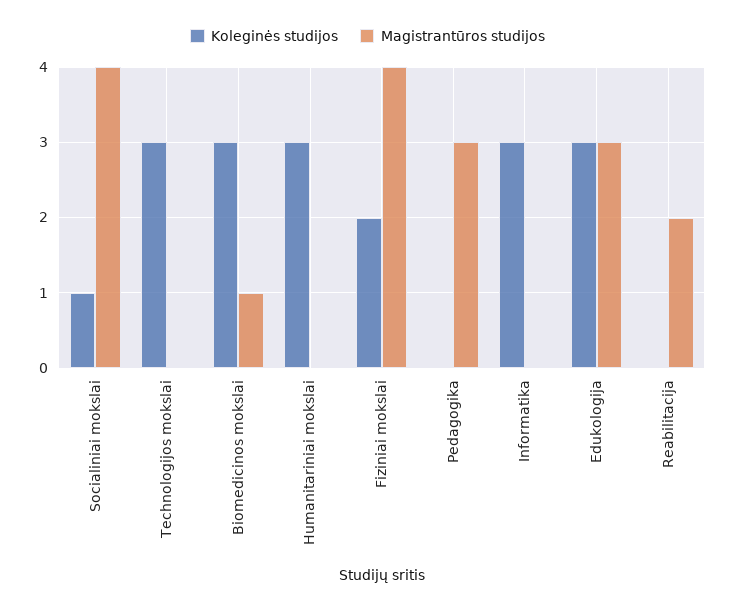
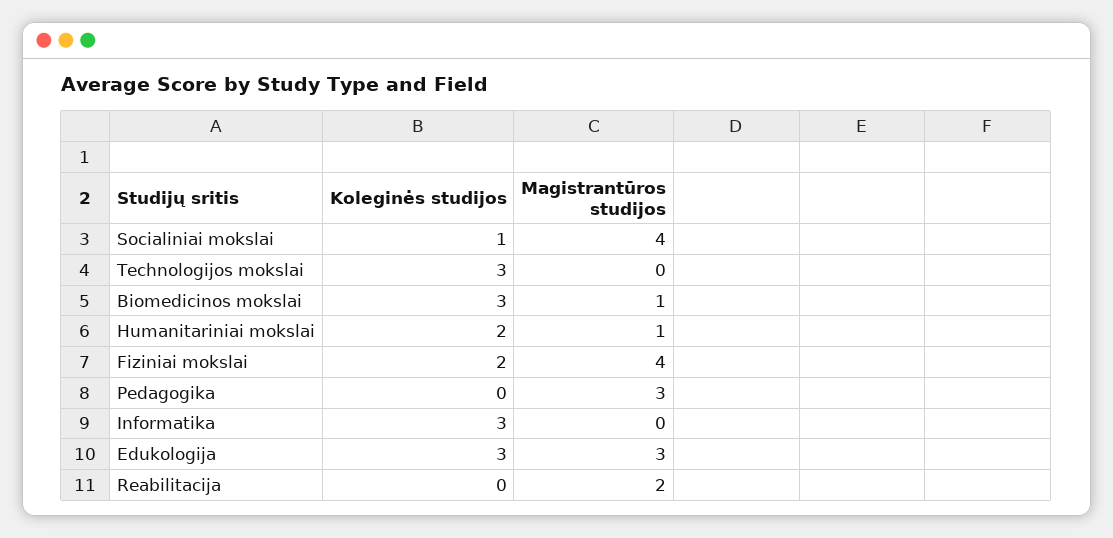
  {
    "Koleginės studijos": {
      "Socialiniai mokslai": 1,
      "Technologijos mokslai": 3,
      "Biomedicinos mokslai": 3,
-     "Humanitariniai mokslai": 3,
+     "Humanitariniai mokslai": 2,
      "Fiziniai mokslai": 2,
      "Pedagogika": 0,
      "Informatika": 3,
      "Edukologija": 3,
      "Reabilitacija": 0
    },
    "Magistrantūros studijos": {
      "Socialiniai mokslai": 4,
      "Technologijos mokslai": 0,
      "Biomedicinos mokslai": 1,
-     "Humanitariniai mokslai": 0,
+     "Humanitariniai mokslai": 1,
      "Fiziniai mokslai": 4,
      "Pedagogika": 3,
      "Informatika": 0,
      "Edukologija": 3,
      "Reabilitacija": 2
    }
  }

